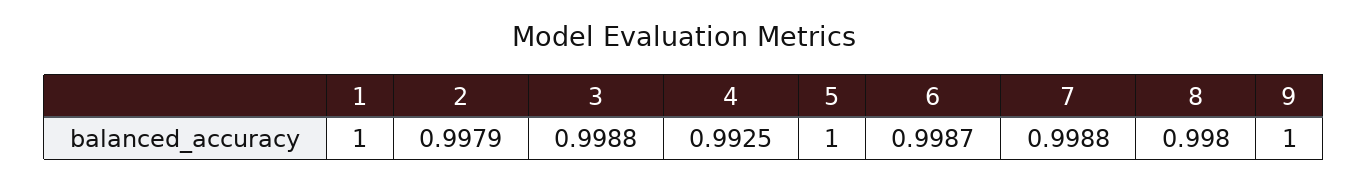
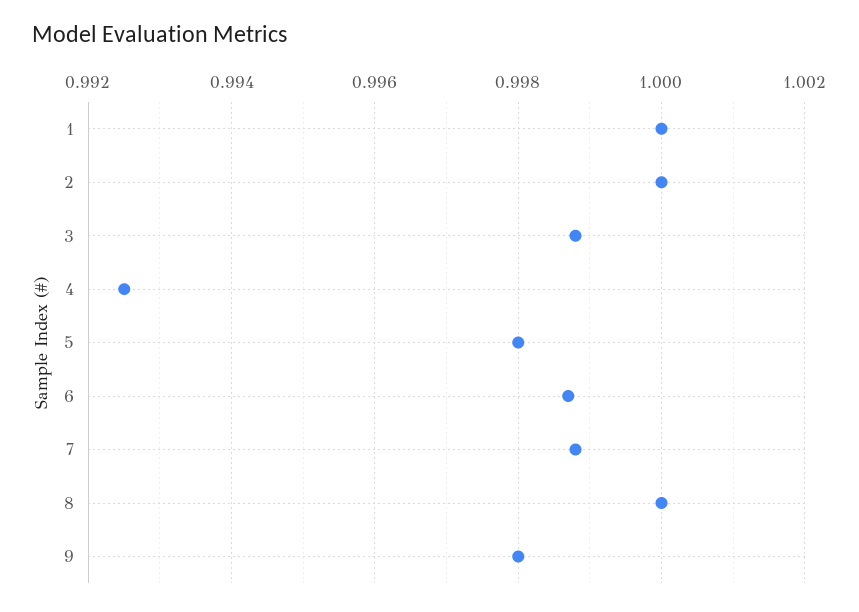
  {
    "1": 1,
-   "2": 0.9979,
+   "2": 1,
    "3": 0.9988,
    "4": 0.9925,
-   "5": 1,
+   "5": 0.998,
    "6": 0.9987,
    "7": 0.9988,
-   "8": 0.998,
+   "8": 1,
-   "9": 1
+   "9": 0.998
  }

